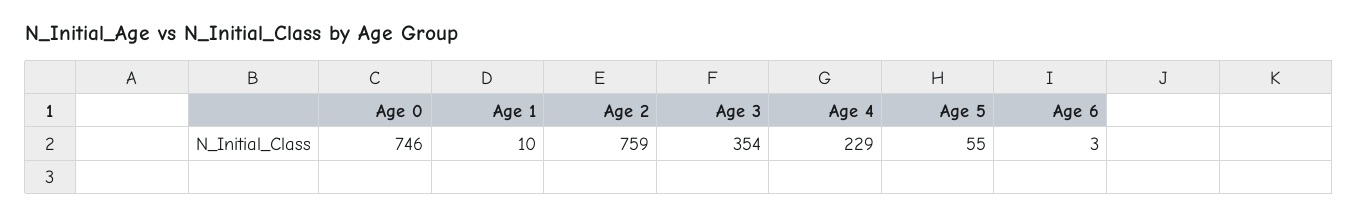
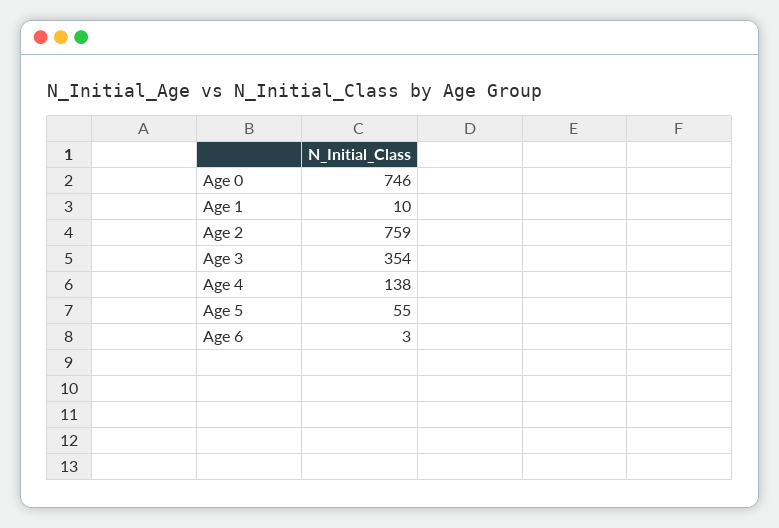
  {
    "Age 0": 746,
    "Age 1": 10,
    "Age 2": 759,
    "Age 3": 354,
-   "Age 4": 229,
+   "Age 4": 138,
    "Age 5": 55,
    "Age 6": 3
  }

